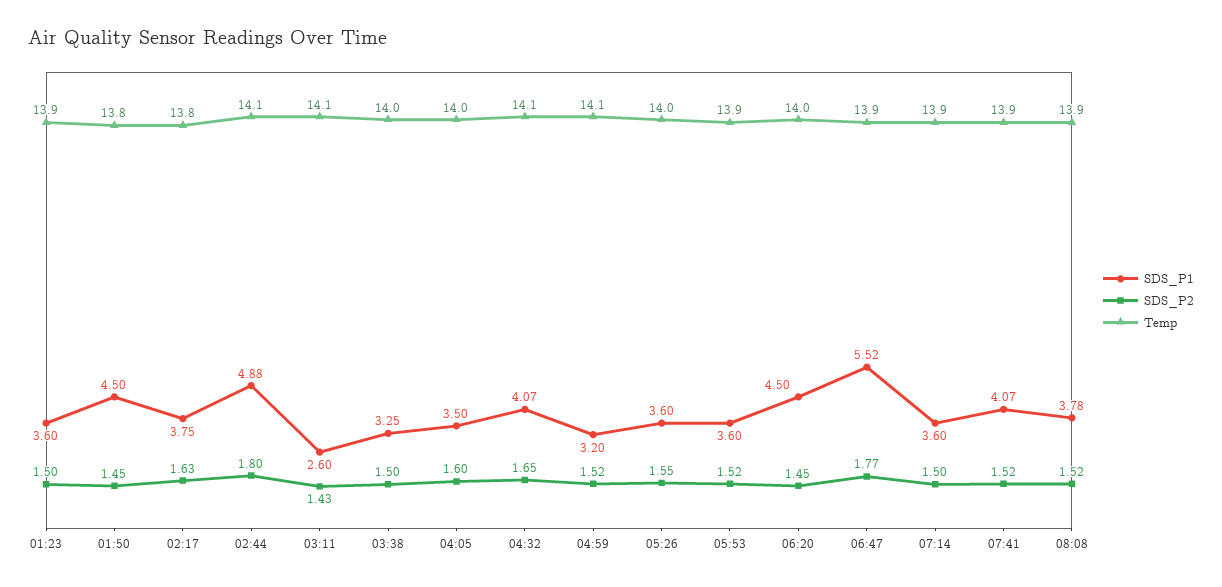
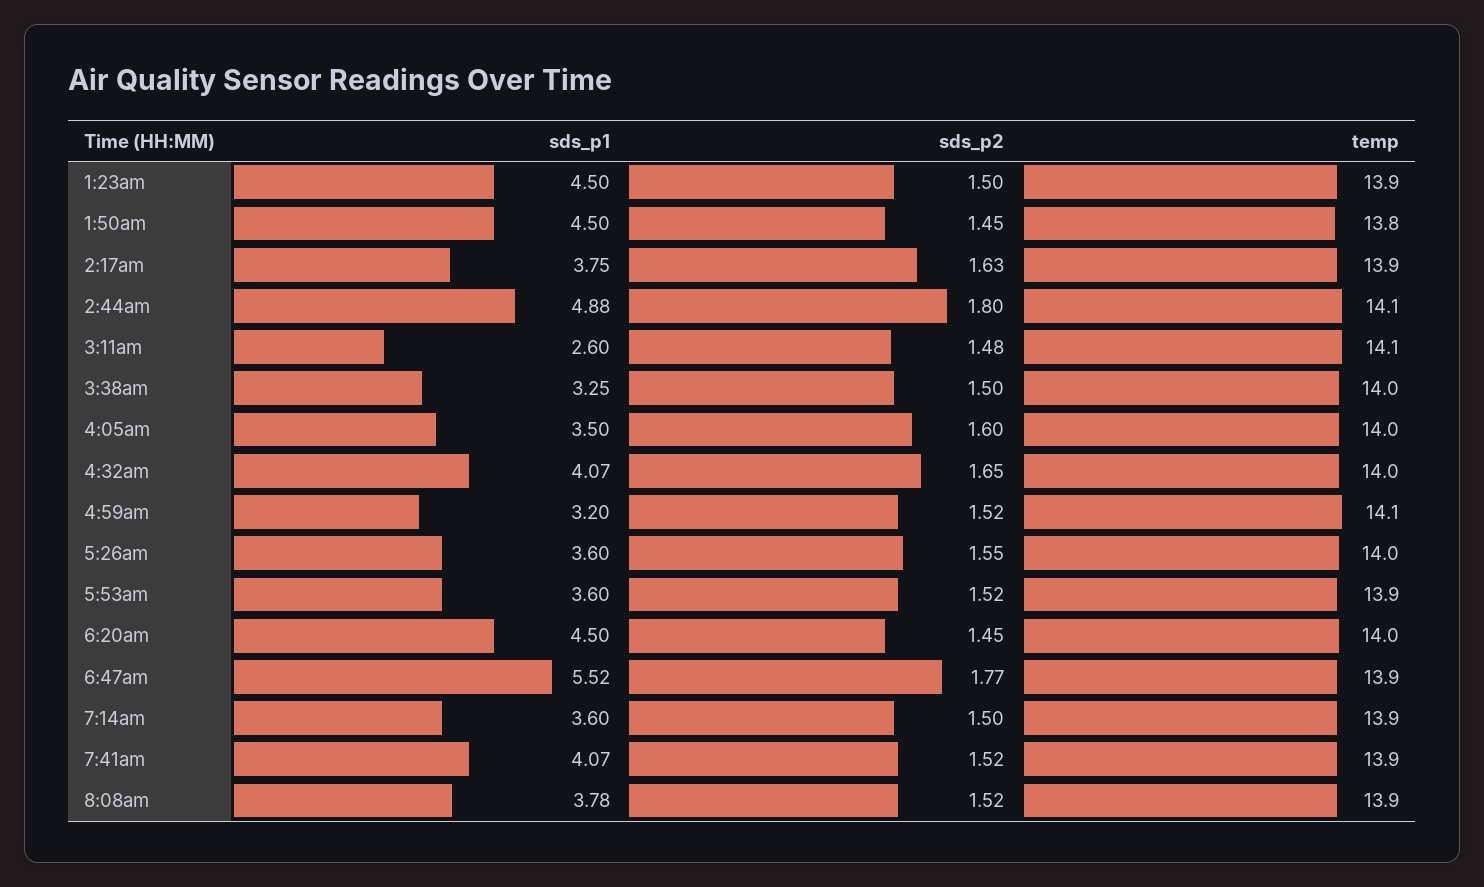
  {
    "SDS_P1": {
-     "01:23": 3.6,
+     "01:23": 4.5,
      "01:50": 4.5,
      "02:17": 3.75,
      "02:44": 4.88,
      "03:11": 2.6,
      "03:38": 3.25,
      "04:05": 3.5,
      "04:32": 4.07,
      "04:59": 3.2,
      "05:26": 3.6,
      "05:53": 3.6,
      "06:20": 4.5,
      "06:47": 5.52,
      "07:14": 3.6,
      "07:41": 4.07,
      "08:08": 3.78
    },
    "SDS_P2": {
      "01:23": 1.5,
      "01:50": 1.45,
      "02:17": 1.63,
      "02:44": 1.8,
-     "03:11": 1.43,
+     "03:11": 1.48,
      "03:38": 1.5,
      "04:05": 1.6,
      "04:32": 1.65,
      "04:59": 1.52,
      "05:26": 1.55,
      "05:53": 1.52,
      "06:20": 1.45,
      "06:47": 1.77,
      "07:14": 1.5,
      "07:41": 1.52,
      "08:08": 1.52
    },
    "Temp": {
      "01:23": 13.9,
      "01:50": 13.8,
-     "02:17": 13.8,
+     "02:17": 13.9,
      "02:44": 14.1,
      "03:11": 14.1,
      "03:38": 14,
      "04:05": 14,
-     "04:32": 14.1,
+     "04:32": 14,
      "04:59": 14.1,
      "05:26": 14,
      "05:53": 13.9,
      "06:20": 14,
      "06:47": 13.9,
      "07:14": 13.9,
      "07:41": 13.9,
      "08:08": 13.9
    }
  }

